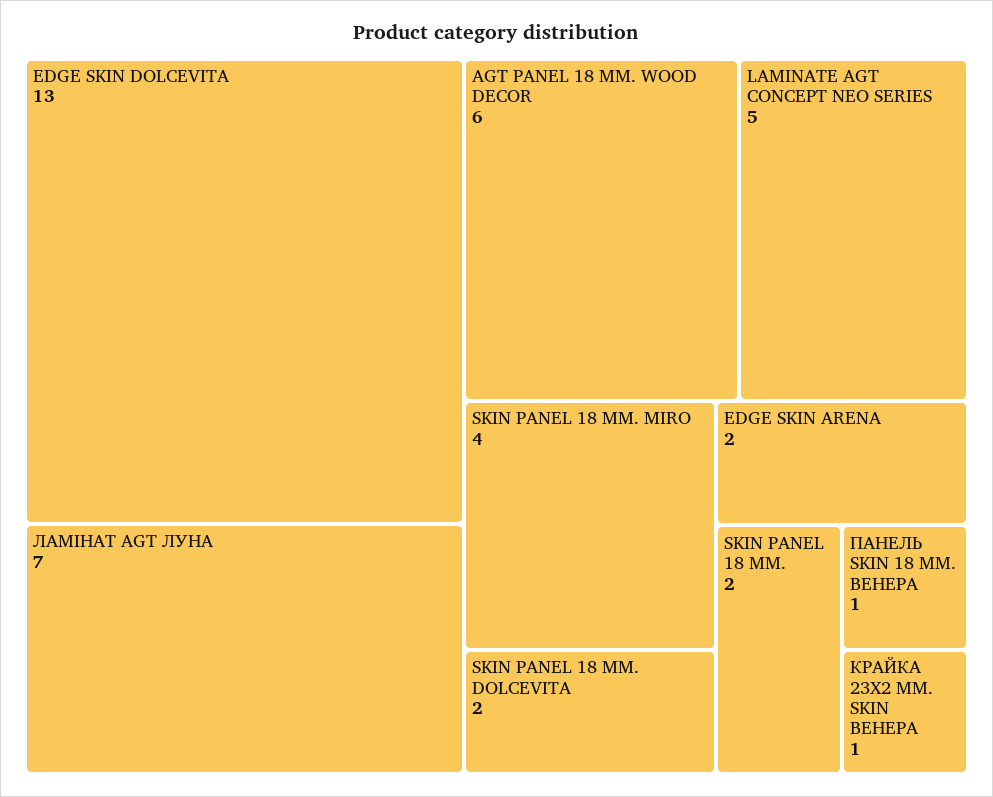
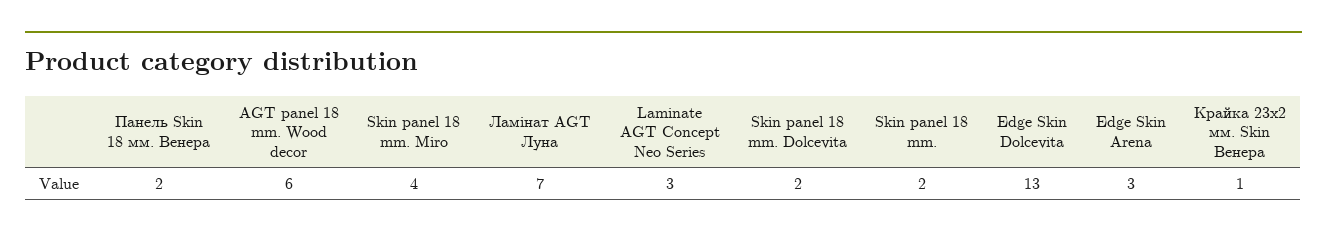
  {
    "EDGE SKIN DOLCEVITA": 13,
    "ЛАМІНАТ AGT ЛУНА": 7,
    "AGT PANEL 18 MM. WOOD DECOR": 6,
-   "LAMINATE AGT CONCEPT NEO SERIES": 5,
+   "LAMINATE AGT CONCEPT NEO SERIES": 3,
    "SKIN PANEL 18 MM. MIRO": 4,
    "SKIN PANEL 18 MM. DOLCEVITA": 2,
-   "EDGE SKIN ARENA": 2,
+   "EDGE SKIN ARENA": 3,
    "SKIN PANEL 18 MM.": 2,
-   "ПАНЕЛЬ SKIN 18 ММ. ВЕНЕРА": 1,
+   "ПАНЕЛЬ SKIN 18 ММ. ВЕНЕРА": 2,
    "КРАЙКА 23X2 ММ. SKIN ВЕНЕРА": 1
  }

